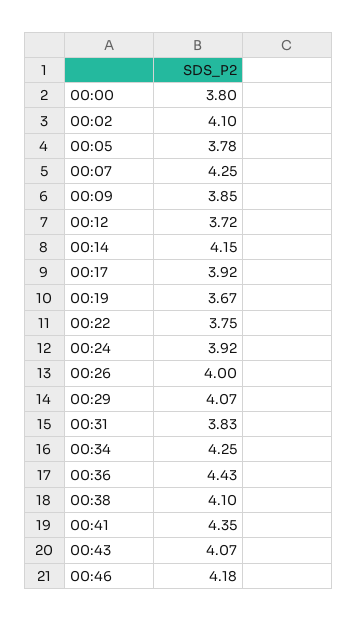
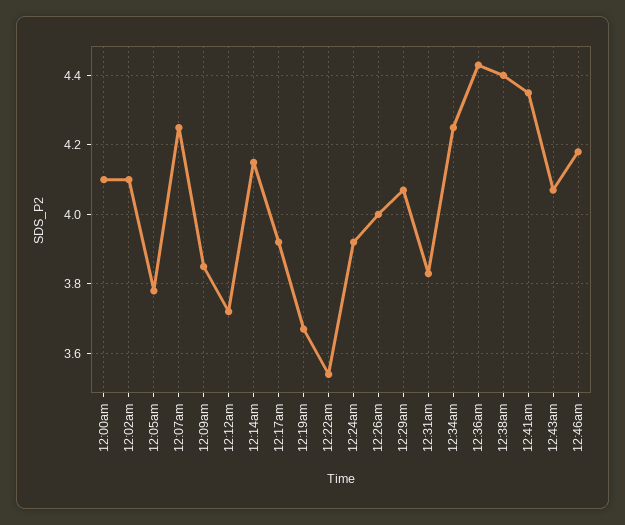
  {
-   "00:00": 3.8,
+   "00:00": 4.1,
    "00:02": 4.1,
    "00:05": 3.78,
    "00:07": 4.25,
    "00:09": 3.85,
    "00:12": 3.72,
    "00:14": 4.15,
    "00:17": 3.92,
    "00:19": 3.67,
-   "00:22": 3.75,
+   "00:22": 3.55,
    "00:24": 3.92,
    "00:26": 4,
    "00:29": 4.07,
    "00:31": 3.83,
    "00:34": 4.25,
    "00:36": 4.43,
-   "00:38": 4.1,
+   "00:38": 4.4,
    "00:41": 4.35,
    "00:43": 4.07,
    "00:46": 4.18
  }

